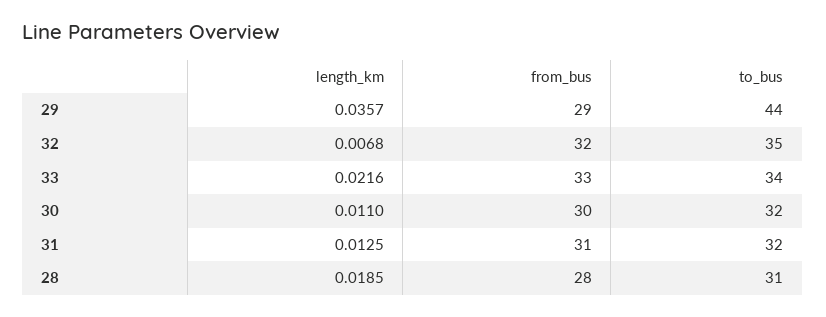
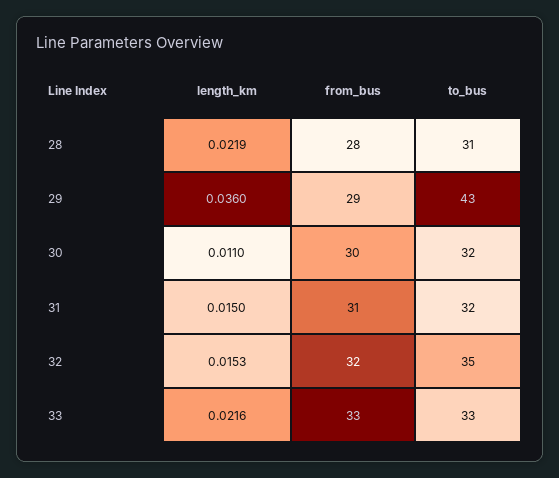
  {
    "length_km": {
-     "29": 0.0357,
+     "29": 0.036,
-     "32": 0.0068,
+     "32": 0.0153,
      "33": 0.0216,
      "30": 0.011,
-     "31": 0.0125,
+     "31": 0.015,
-     "28": 0.0185
+     "28": 0.0219
    },
    "from_bus": {
      "29": 29,
      "32": 32,
      "33": 33,
      "30": 30,
      "31": 31,
      "28": 28
    },
    "to_bus": {
-     "29": 44,
+     "29": 43,
      "32": 35,
-     "33": 34,
+     "33": 33,
      "30": 32,
      "31": 32,
      "28": 31
    }
  }

